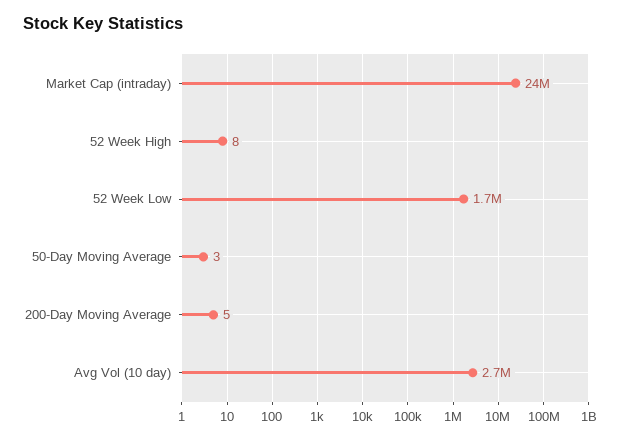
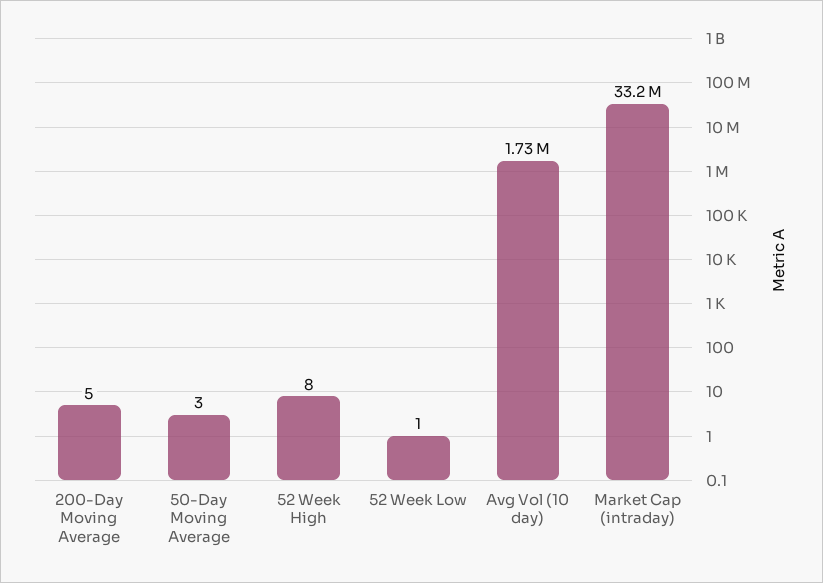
  {
-   "Market Cap (intraday)": 24000000,
+   "Market Cap (intraday)": 33200000,
    "52 Week High": 8,
-   "52 Week Low": 1700000,
+   "52 Week Low": 1,
    "50-Day Moving Average": 3,
    "200-Day Moving Average": 5,
-   "Avg Vol (10 day)": 2700000
+   "Avg Vol (10 day)": 1730000
  }

